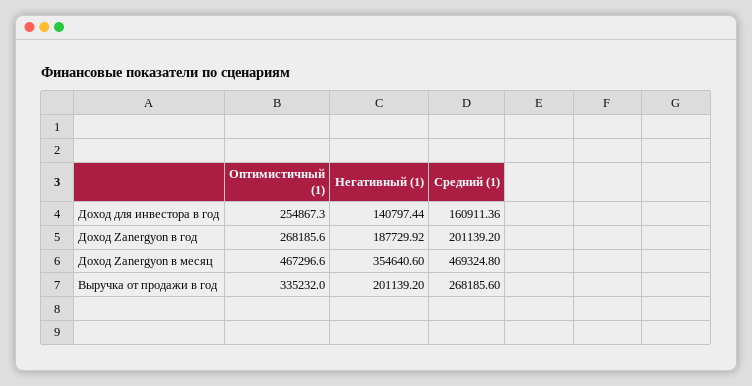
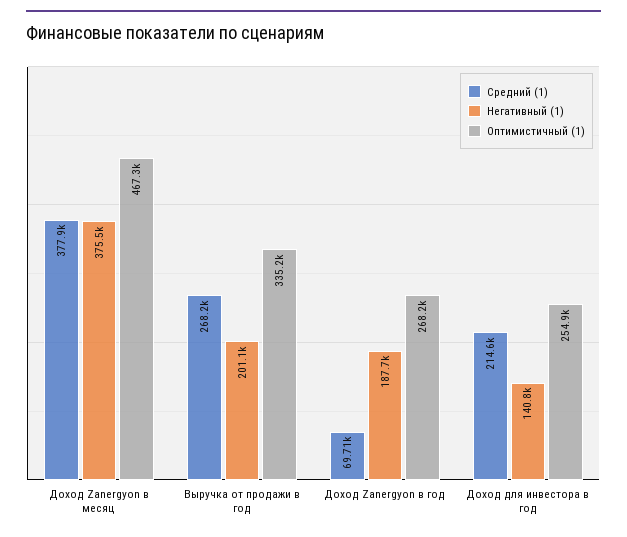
  {
    "Оптимистичный (1)": {
      "Доход для инвестора в год": 254867.3,
      "Доход Zanergyon в год": 268185.6,
      "Доход Zanergyon в месяц": 467296.6,
      "Выручка от продажи в год": 335232
    },
    "Негативный (1)": {
      "Доход для инвестора в год": 140797.44,
      "Доход Zanergyon в год": 187729.92,
-     "Доход Zanergyon в месяц": 354640.6,
+     "Доход Zanergyon в месяц": 375500,
      "Выручка от продажи в год": 201139.2
    },
    "Средний (1)": {
-     "Доход для инвестора в год": 160911.36,
+     "Доход для инвестора в год": 214600,
-     "Доход Zanergyon в год": 201139.2,
+     "Доход Zanergyon в год": 69710,
-     "Доход Zanergyon в месяц": 469324.8,
+     "Доход Zanergyon в месяц": 377900,
      "Выручка от продажи в год": 268185.6
    }
  }

